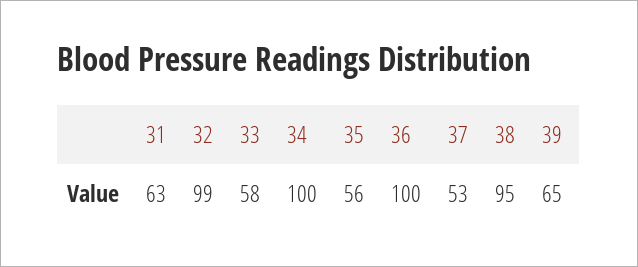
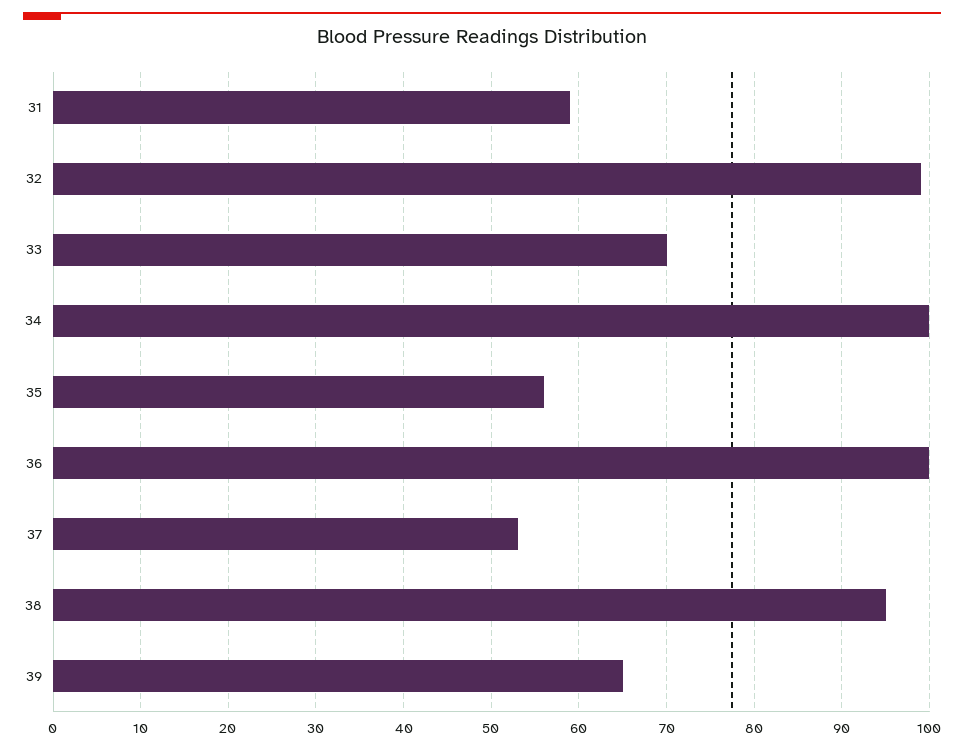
  {
-   "31": 63,
+   "31": 59,
    "32": 99,
-   "33": 58,
+   "33": 70,
    "34": 100,
    "35": 56,
    "36": 100,
    "37": 53,
    "38": 95,
    "39": 65
  }

